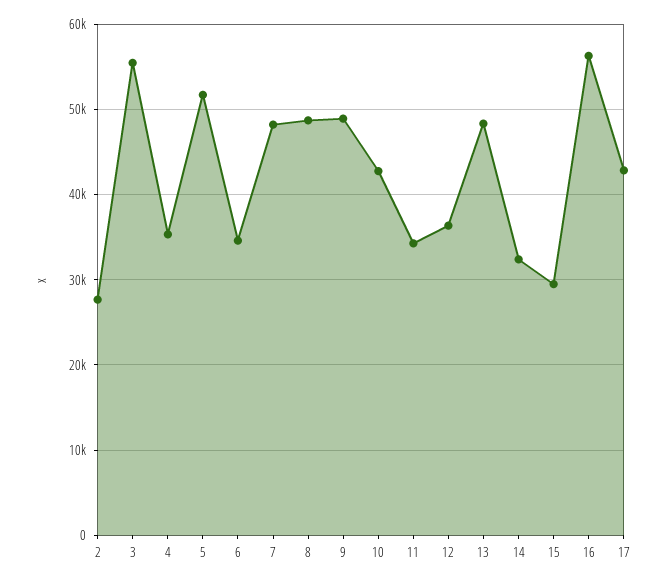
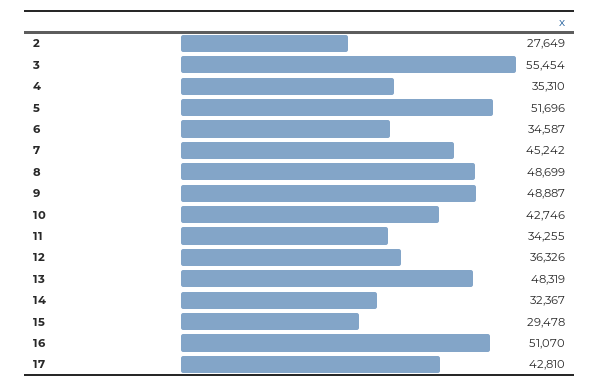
  {
    "2": 27649,
    "3": 55454,
    "4": 35310,
    "5": 51696,
    "6": 34587,
-   "7": 48000,
+   "7": 45242,
    "8": 48699,
    "9": 48887,
    "10": 42746,
    "11": 34255,
    "12": 36326,
    "13": 48319,
    "14": 32367,
    "15": 29478,
-   "16": 56000,
+   "16": 51070,
    "17": 42810
  }

